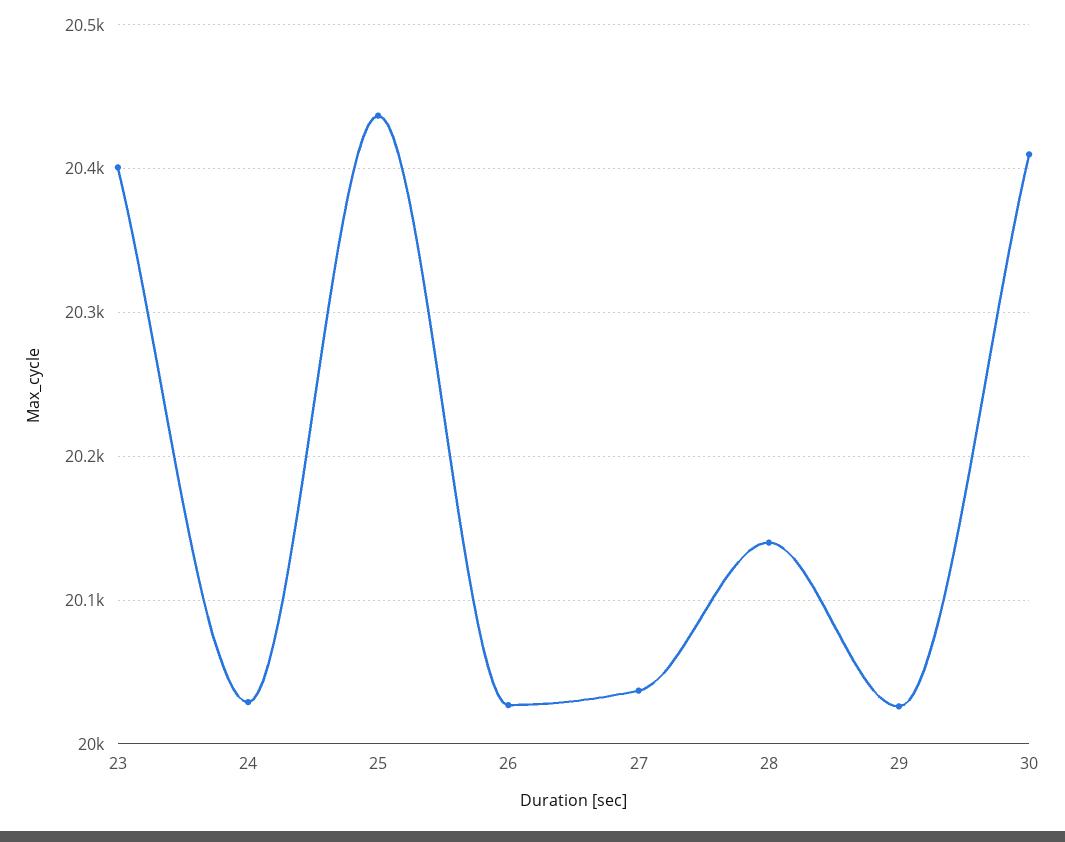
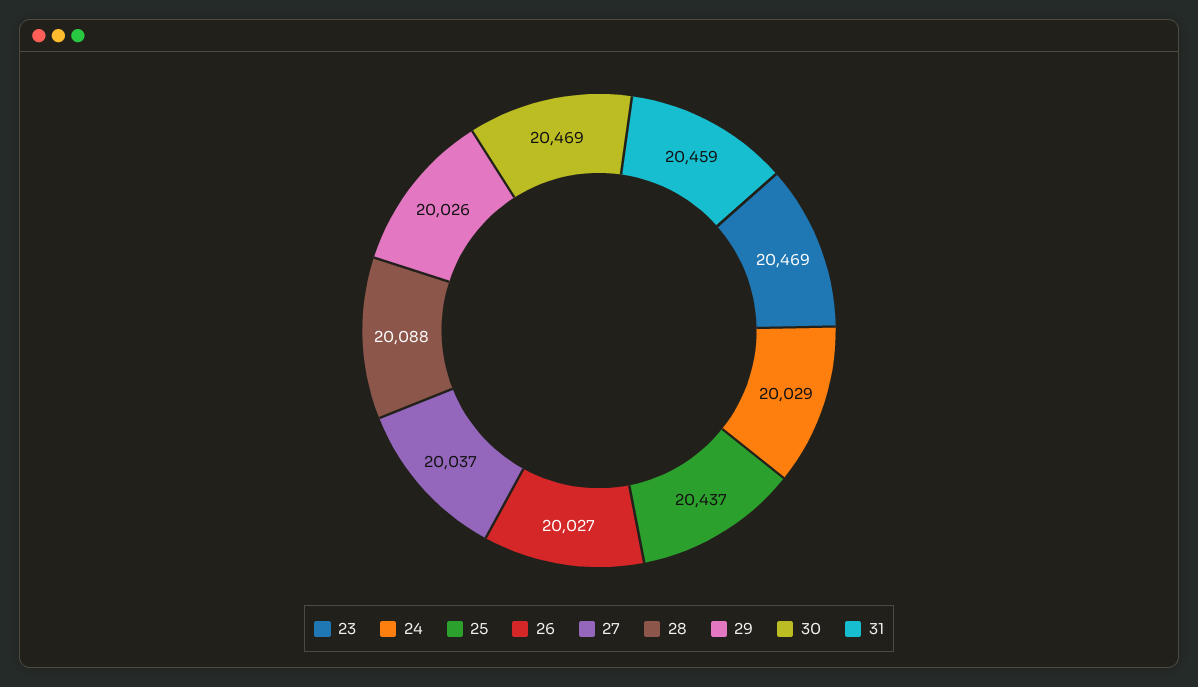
  {
-   "23": 20400,
+   "23": 20469,
    "24": 20029,
    "25": 20437,
    "26": 20027,
    "27": 20037,
-   "28": 20140,
+   "28": 20088,
    "29": 20026,
-   "30": 20410
+   "30": 20469,
+   "31": 20459
  }

